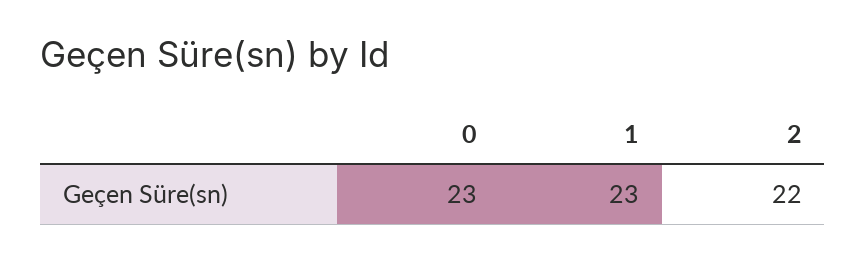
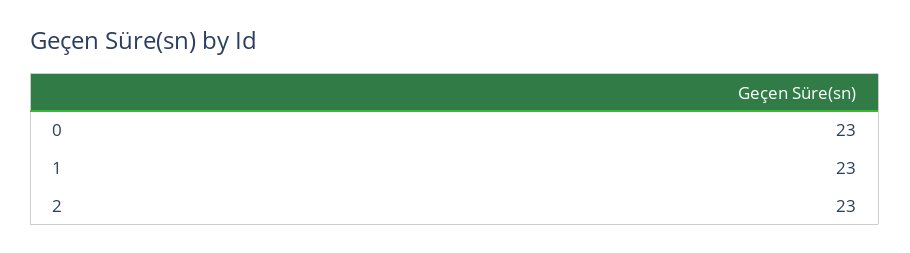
  {
    "0": 23,
    "1": 23,
-   "2": 22
+   "2": 23
  }

